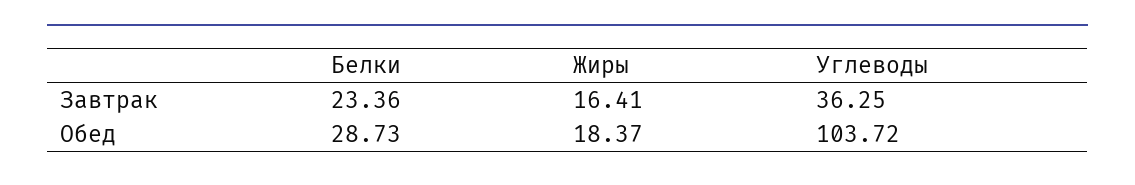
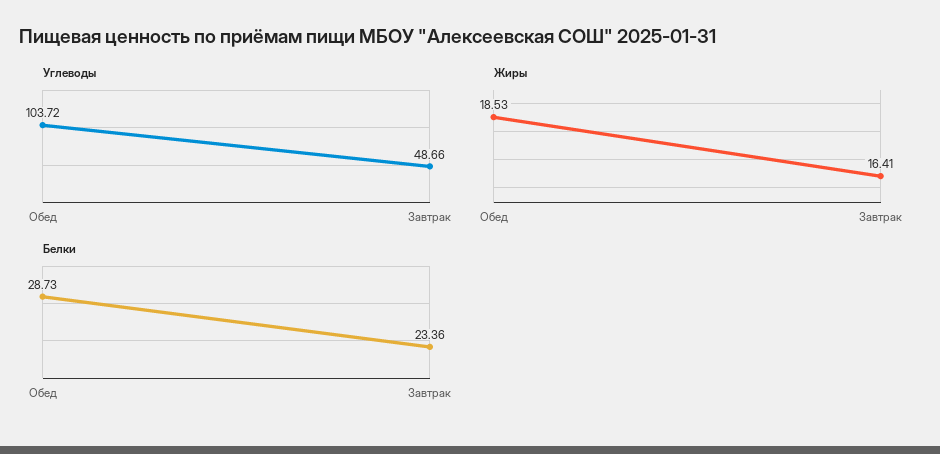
  {
    "Белки": {
      "Завтрак": 23.36,
      "Обед": 28.73
    },
    "Жиры": {
      "Завтрак": 16.41,
-     "Обед": 18.37
+     "Обед": 18.53
    },
    "Углеводы": {
-     "Завтрак": 36.25,
+     "Завтрак": 48.66,
      "Обед": 103.72
    }
  }

